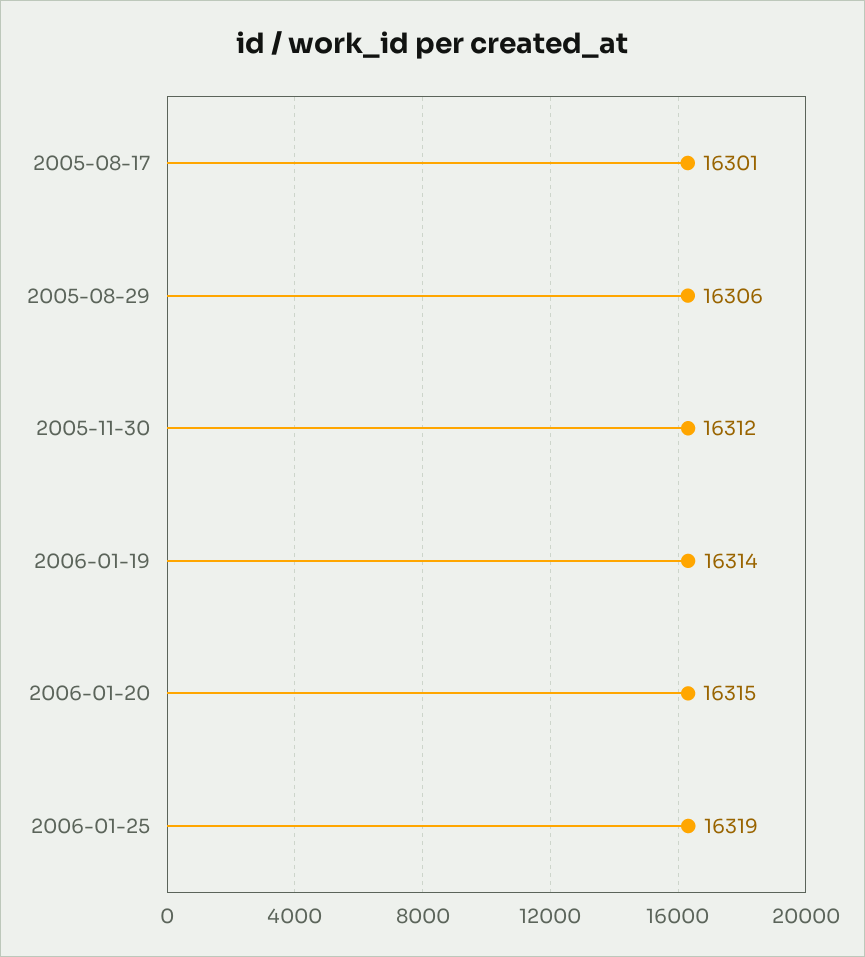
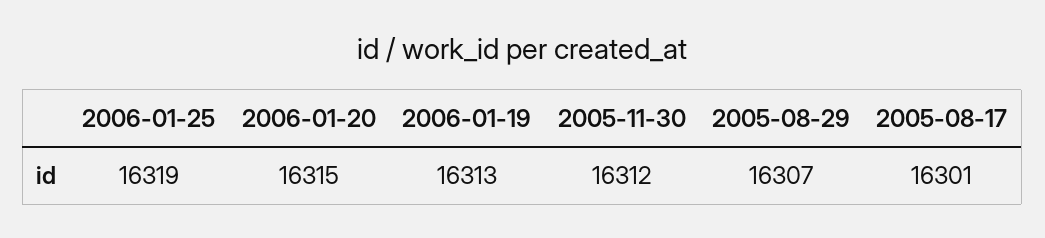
  {
    "2005-08-17": 16301,
-   "2005-08-29": 16306,
+   "2005-08-29": 16307,
    "2005-11-30": 16312,
-   "2006-01-19": 16314,
+   "2006-01-19": 16313,
    "2006-01-20": 16315,
    "2006-01-25": 16319
  }

